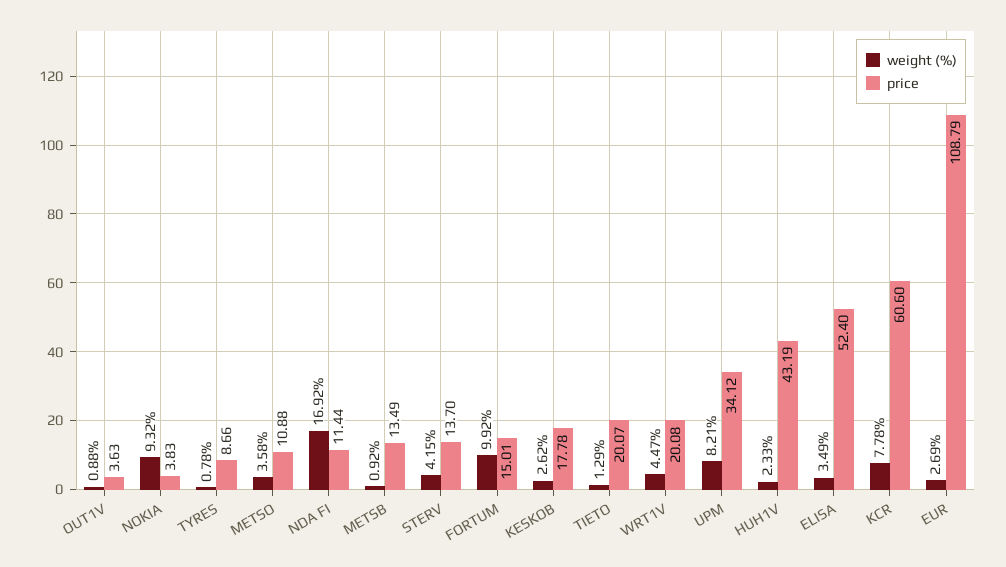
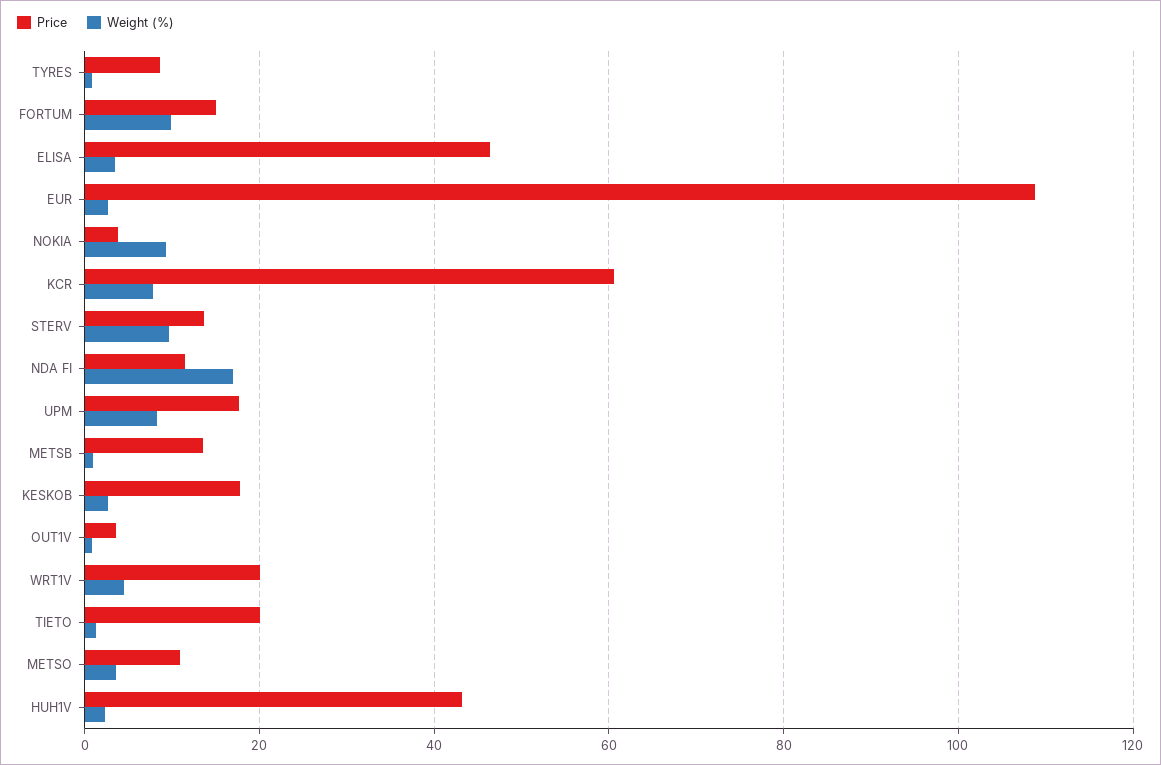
  {
    "weight (%)": {
      "OUT1V": 0.88,
      "NOKIA": 9.32,
      "TYRES": 0.78,
      "METSO": 3.58,
      "NDA FI": 16.92,
      "METSB": 0.92,
-     "STERV": 4.15,
+     "STERV": 10,
      "FORTUM": 9.92,
      "KESKOB": 2.62,
      "TIETO": 1.29,
      "WRT1V": 4.47,
      "UPM": 8.21,
      "HUH1V": 2.33,
      "ELISA": 3.49,
      "KCR": 7.78,
      "EUR": 2.69
    },
    "price": {
      "OUT1V": 3.63,
      "NOKIA": 3.83,
      "TYRES": 8.66,
      "METSO": 10.88,
      "NDA FI": 11.44,
      "METSB": 13.49,
      "STERV": 13.7,
      "FORTUM": 15.01,
      "KESKOB": 17.78,
      "TIETO": 20.07,
      "WRT1V": 20.08,
-     "UPM": 34.12,
+     "UPM": 18,
      "HUH1V": 43.19,
-     "ELISA": 52.4,
+     "ELISA": 46,
      "KCR": 60.6,
      "EUR": 108.79
    }
  }

